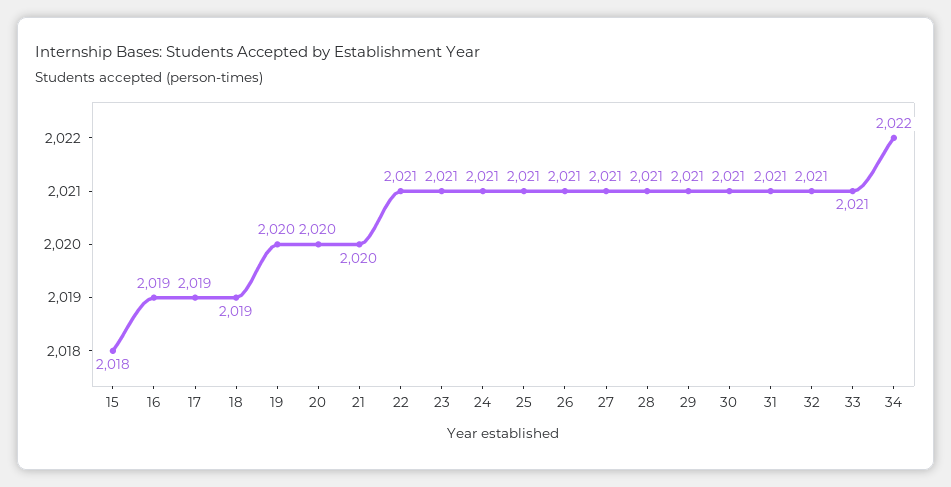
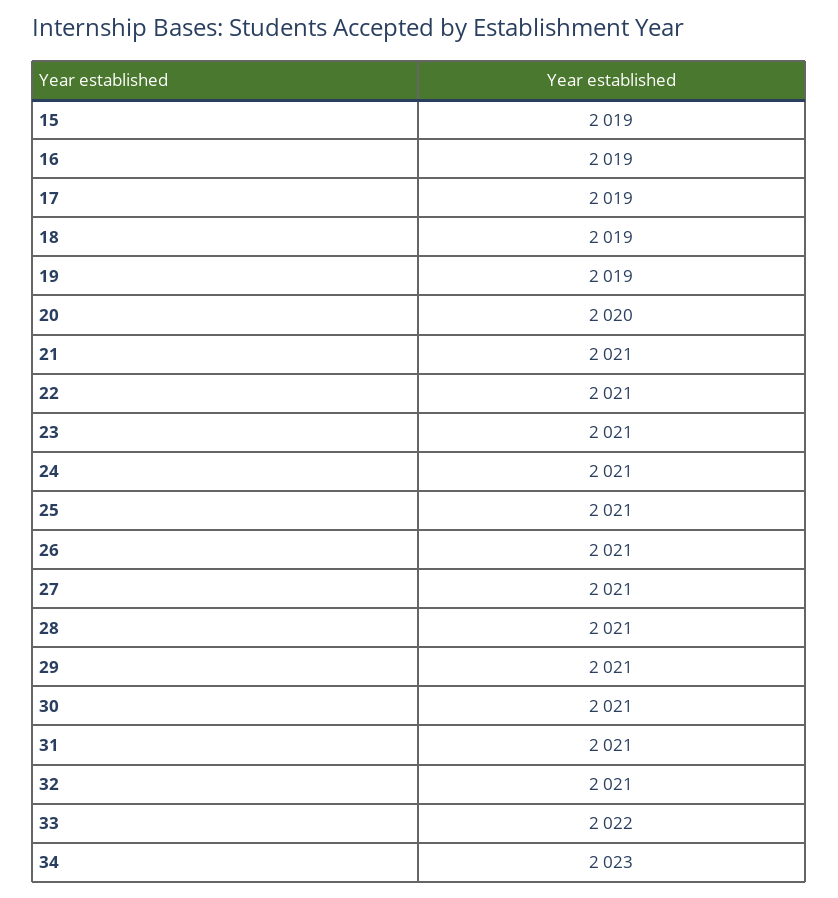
  {
-   "15": 2018,
+   "15": 2019,
    "16": 2019,
    "17": 2019,
    "18": 2019,
-   "19": 2020,
+   "19": 2019,
    "20": 2020,
-   "21": 2020,
+   "21": 2021,
    "22": 2021,
    "23": 2021,
    "24": 2021,
    "25": 2021,
    "26": 2021,
    "27": 2021,
    "28": 2021,
    "29": 2021,
    "30": 2021,
    "31": 2021,
    "32": 2021,
-   "33": 2021,
+   "33": 2022,
-   "34": 2022
+   "34": 2023
  }

